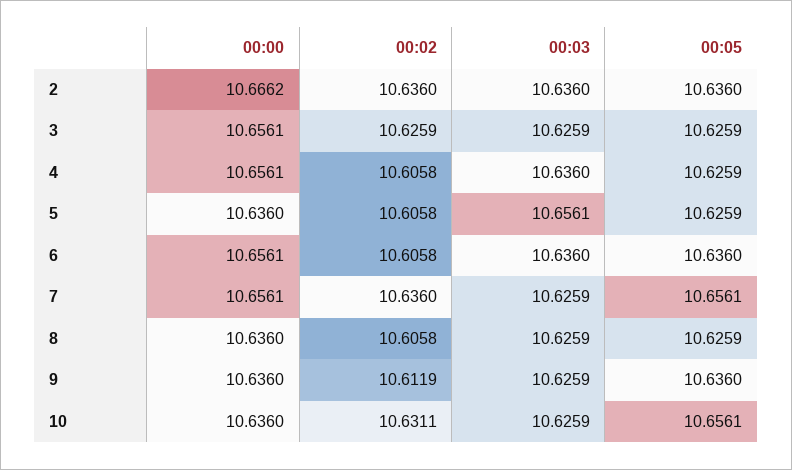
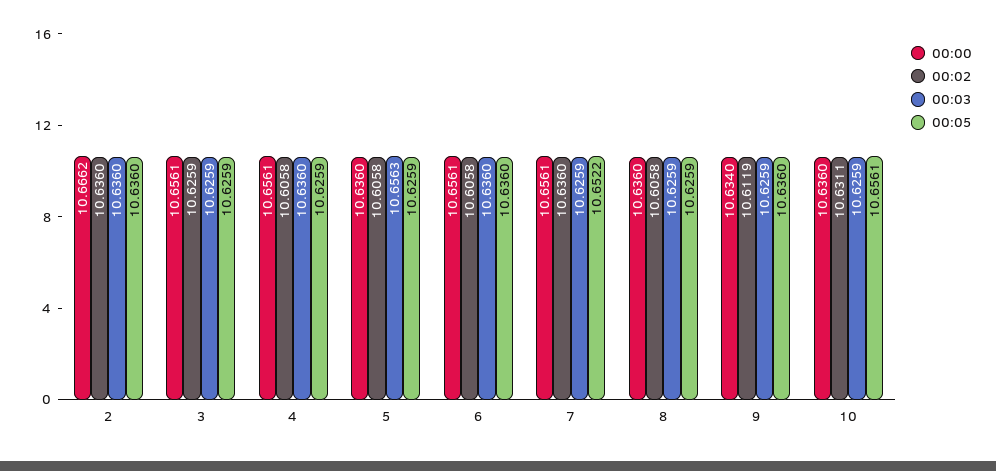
  {
    "00:00": {
      "2": 10.6662,
      "3": 10.6561,
      "4": 10.6561,
      "5": 10.636,
      "6": 10.6561,
      "7": 10.6561,
      "8": 10.636,
-     "9": 10.636,
+     "9": 10.634,
      "10": 10.636
    },
    "00:02": {
      "2": 10.636,
      "3": 10.6259,
      "4": 10.6058,
      "5": 10.6058,
      "6": 10.6058,
      "7": 10.636,
      "8": 10.6058,
      "9": 10.6119,
      "10": 10.6311
    },
    "00:03": {
      "2": 10.636,
      "3": 10.6259,
      "4": 10.636,
-     "5": 10.6561,
+     "5": 10.6563,
      "6": 10.636,
      "7": 10.6259,
      "8": 10.6259,
      "9": 10.6259,
      "10": 10.6259
    },
    "00:05": {
      "2": 10.636,
      "3": 10.6259,
      "4": 10.6259,
      "5": 10.6259,
      "6": 10.636,
-     "7": 10.6561,
+     "7": 10.6522,
      "8": 10.6259,
      "9": 10.636,
      "10": 10.6561
    }
  }

